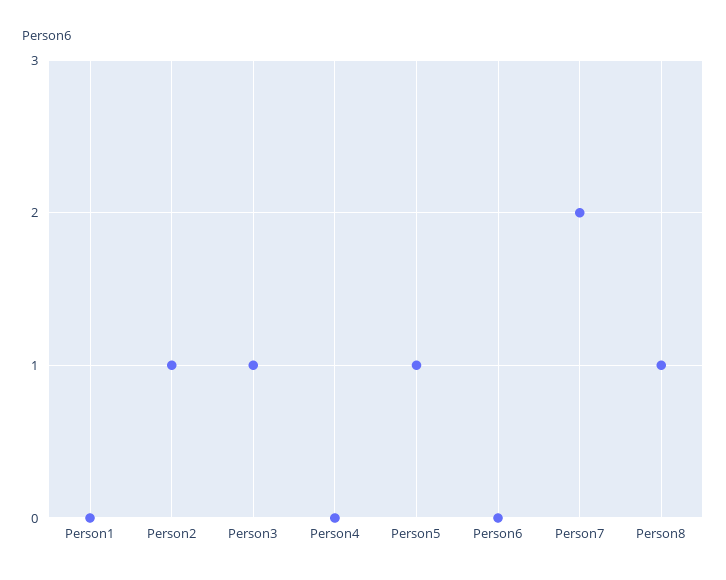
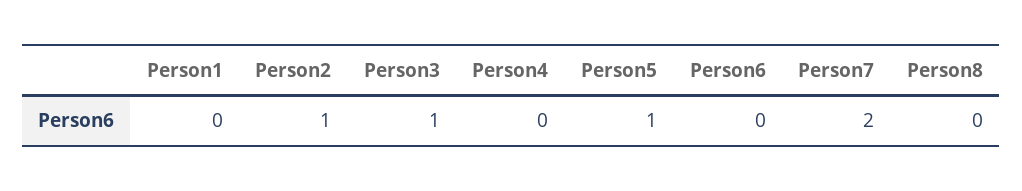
  {
    "Person1": 0,
    "Person2": 1,
    "Person3": 1,
    "Person4": 0,
    "Person5": 1,
    "Person6": 0,
    "Person7": 2,
-   "Person8": 1
+   "Person8": 0
  }

